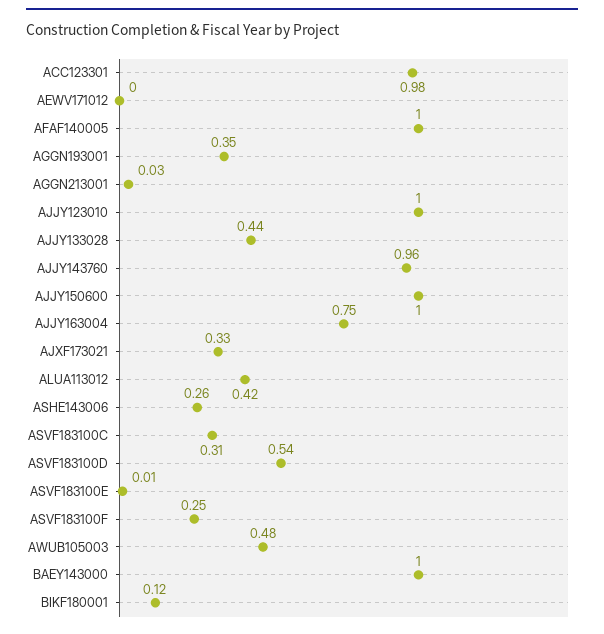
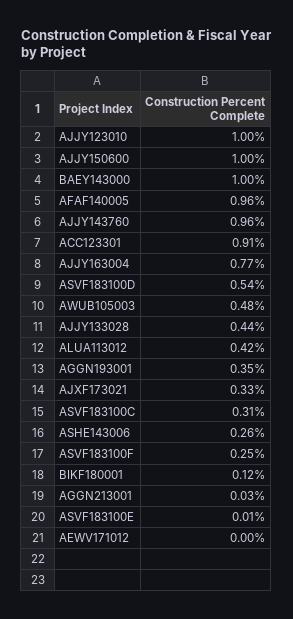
  {
-   "ACC123301": 0.98,
+   "ACC123301": 0.91,
    "AEWV171012": 0,
-   "AFAF140005": 1,
+   "AFAF140005": 0.96,
    "AGGN193001": 0.35,
    "AGGN213001": 0.03,
    "AJJY123010": 1,
    "AJJY133028": 0.44,
    "AJJY143760": 0.96,
    "AJJY150600": 1,
-   "AJJY163004": 0.75,
+   "AJJY163004": 0.77,
    "AJXF173021": 0.33,
    "ALUA113012": 0.42,
    "ASHE143006": 0.26,
    "ASVF183100C": 0.31,
    "ASVF183100D": 0.54,
    "ASVF183100E": 0.01,
    "ASVF183100F": 0.25,
    "AWUB105003": 0.48,
    "BAEY143000": 1,
    "BIKF180001": 0.12
  }

